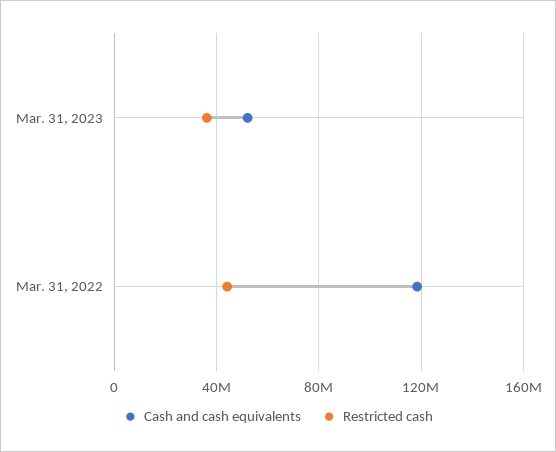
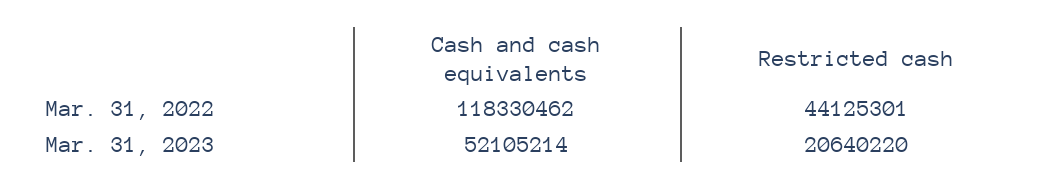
  {
    "Cash and cash equivalents": {
      "Mar. 31, 2023": 52105214,
      "Mar. 31, 2022": 118330462
    },
    "Restricted cash": {
-     "Mar. 31, 2023": 35000000,
+     "Mar. 31, 2023": 20640220,
      "Mar. 31, 2022": 44125301
    }
  }

